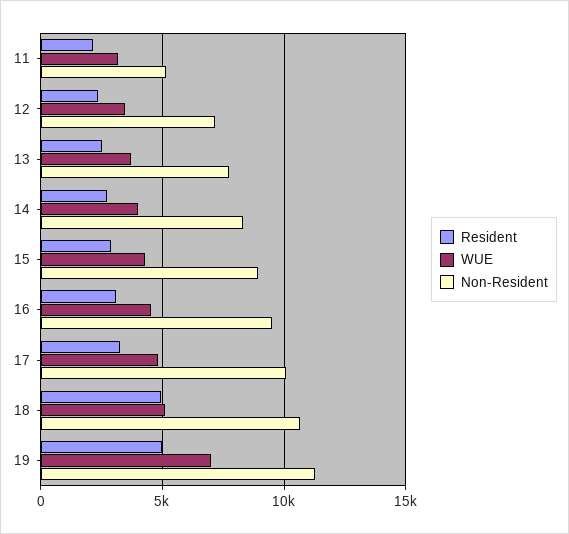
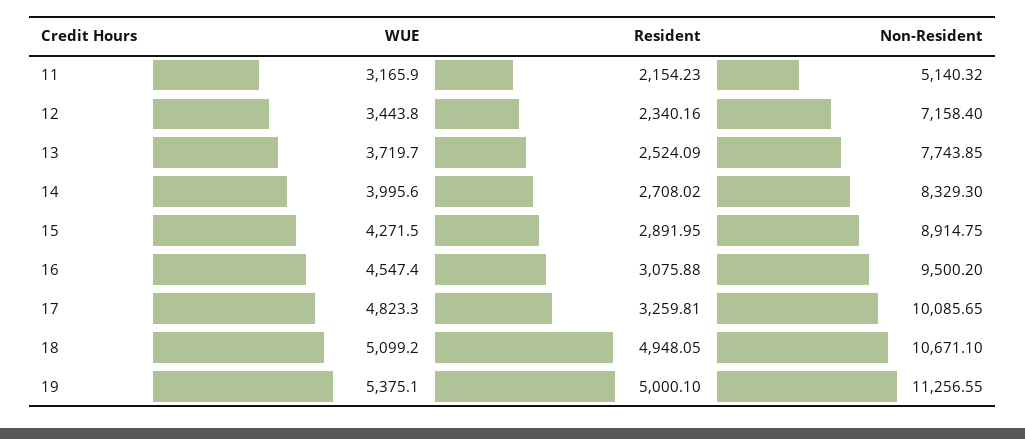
  {
    "Resident": {
      "11": 2154.23,
      "12": 2340.16,
      "13": 2524.09,
      "14": 2708.02,
      "15": 2891.95,
      "16": 3075.88,
      "17": 3259.81,
      "18": 4948.05,
      "19": 5000.1
    },
    "WUE": {
      "11": 3165.9,
      "12": 3443.8,
      "13": 3719.7,
      "14": 3995.6,
      "15": 4271.5,
      "16": 4547.4,
      "17": 4823.3,
      "18": 5099.2,
-     "19": 7000
+     "19": 5375.1
    },
    "Non-Resident": {
      "11": 5140.32,
      "12": 7158.4,
      "13": 7743.85,
      "14": 8329.3,
      "15": 8914.75,
      "16": 9500.2,
      "17": 10085.65,
      "18": 10671.1,
      "19": 11256.55
    }
  }

